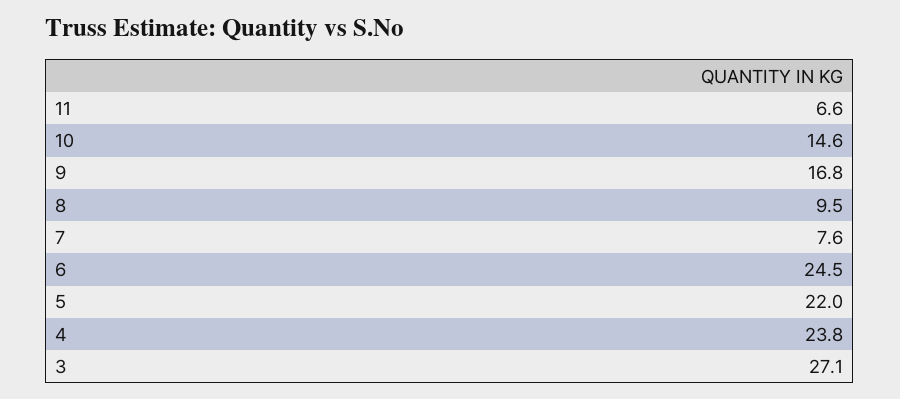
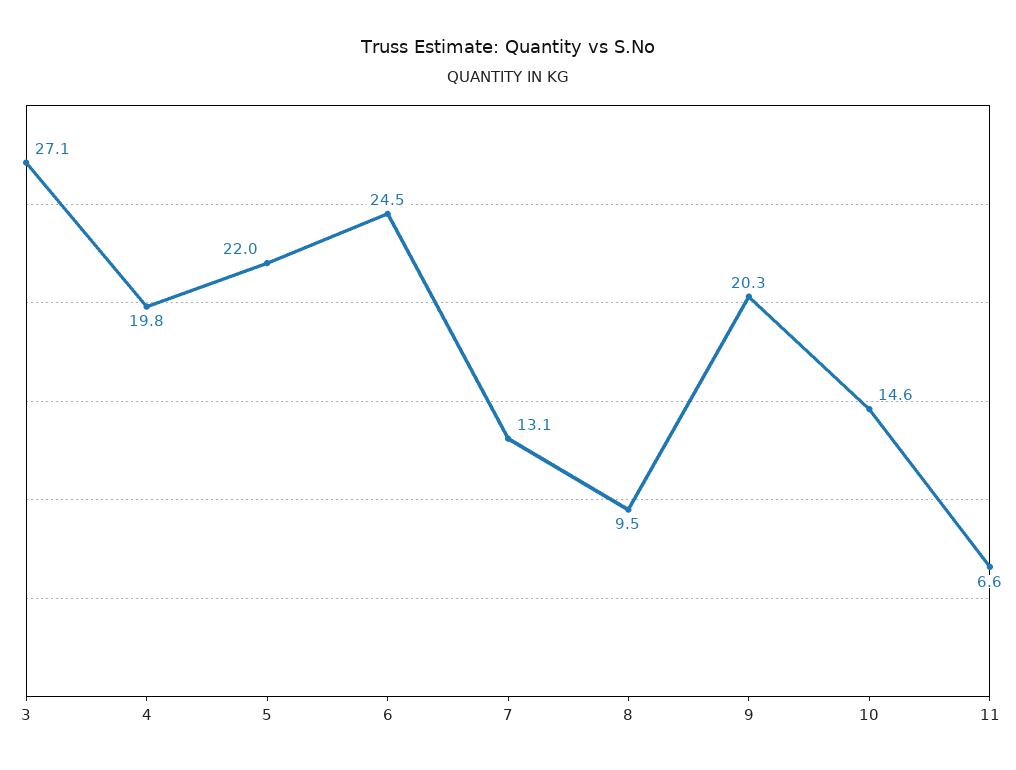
  {
    "11": 6.6,
    "10": 14.6,
-   "9": 16.8,
+   "9": 20.3,
    "8": 9.5,
-   "7": 7.6,
+   "7": 13.1,
    "6": 24.5,
    "5": 22,
-   "4": 23.8,
+   "4": 19.8,
    "3": 27.1
  }

